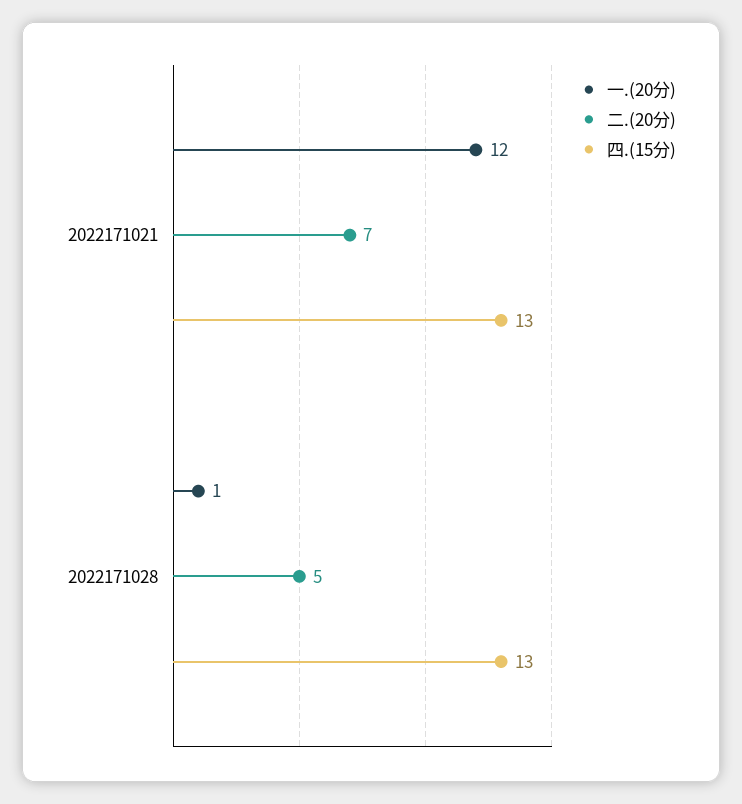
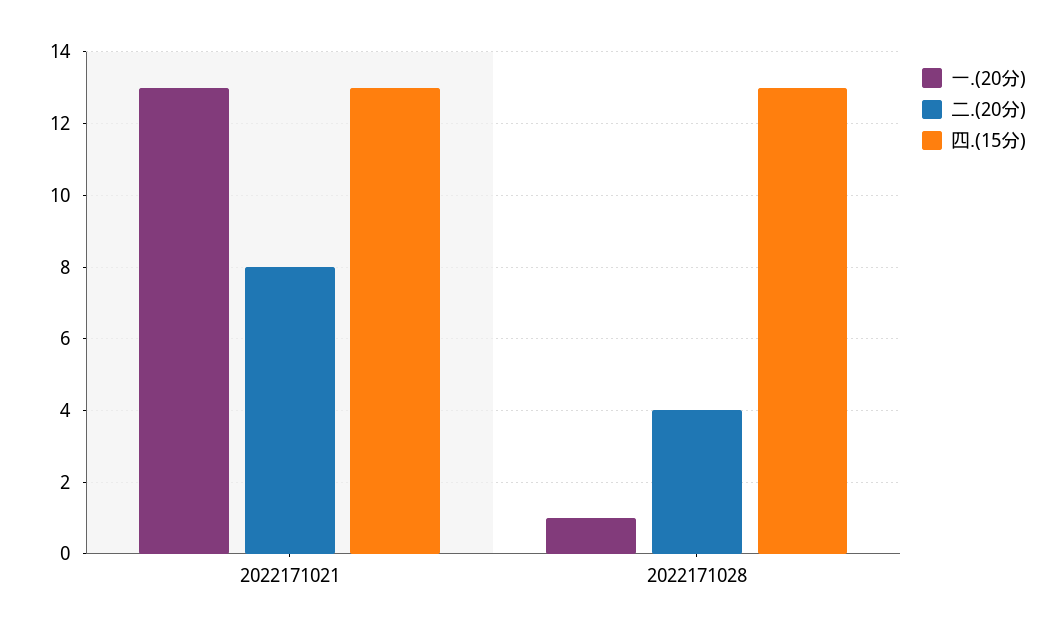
  {
    "一.(20分)": {
-     "2022171021": 12,
+     "2022171021": 13,
      "2022171028": 1
    },
    "二.(20分)": {
-     "2022171021": 7,
+     "2022171021": 8,
-     "2022171028": 5
+     "2022171028": 4
    },
    "四.(15分)": {
      "2022171021": 13,
      "2022171028": 13
    }
  }

